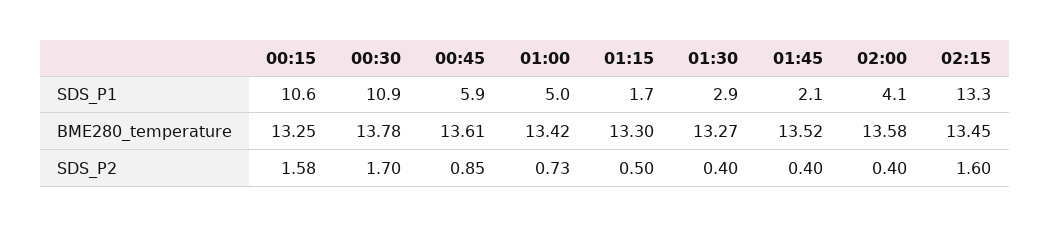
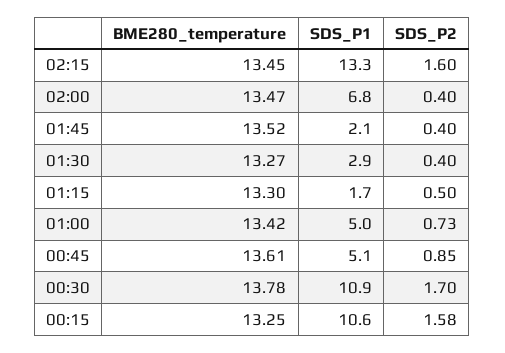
  {
    "00:15": {
      "SDS_P1": 10.6,
      "BME280_temperature": 13.25,
      "SDS_P2": 1.58
    },
    "00:30": {
      "SDS_P1": 10.9,
      "BME280_temperature": 13.78,
      "SDS_P2": 1.7
    },
    "00:45": {
-     "SDS_P1": 5.9,
+     "SDS_P1": 5.1,
      "BME280_temperature": 13.61,
      "SDS_P2": 0.85
    },
    "01:00": {
      "SDS_P1": 5,
      "BME280_temperature": 13.42,
      "SDS_P2": 0.73
    },
    "01:15": {
      "SDS_P1": 1.7,
      "BME280_temperature": 13.3,
      "SDS_P2": 0.5
    },
    "01:30": {
      "SDS_P1": 2.9,
      "BME280_temperature": 13.27,
      "SDS_P2": 0.4
    },
    "01:45": {
      "SDS_P1": 2.1,
      "BME280_temperature": 13.52,
      "SDS_P2": 0.4
    },
    "02:00": {
-     "SDS_P1": 4.1,
+     "SDS_P1": 6.8,
-     "BME280_temperature": 13.58,
+     "BME280_temperature": 13.47,
      "SDS_P2": 0.4
    },
    "02:15": {
      "SDS_P1": 13.3,
      "BME280_temperature": 13.45,
      "SDS_P2": 1.6
    }
  }

